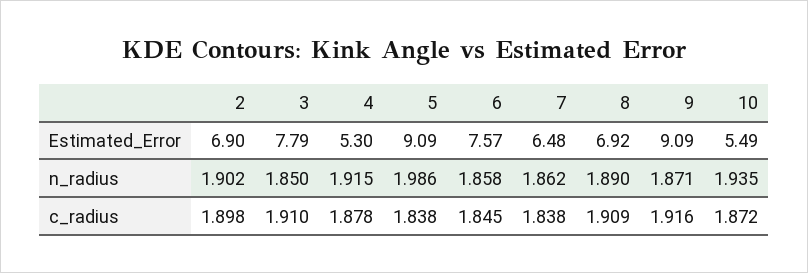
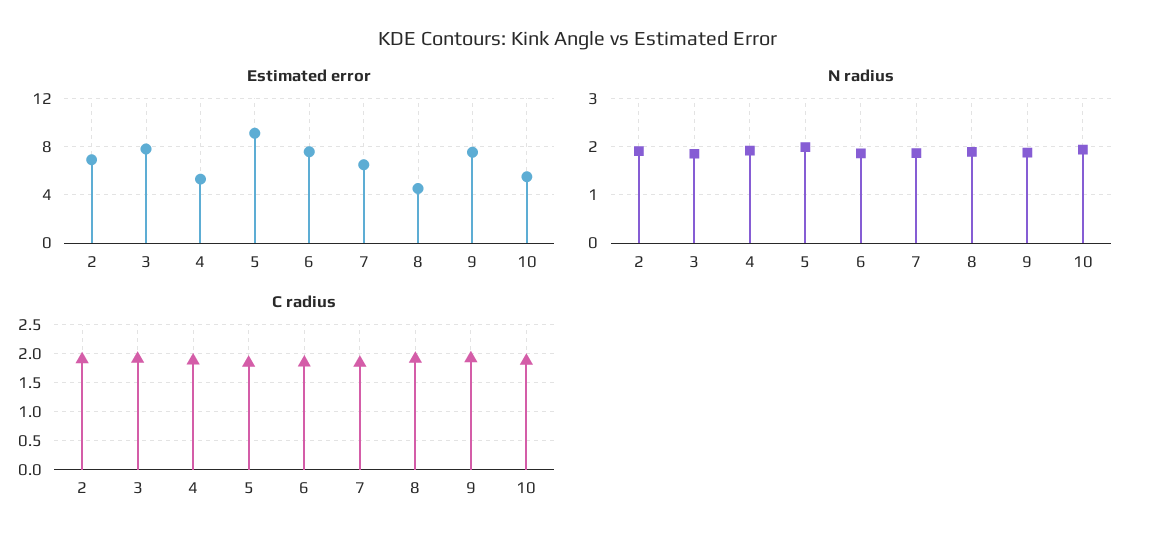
  {
    "Estimated_Error": {
      "2": 6.9,
      "3": 7.79,
      "4": 5.3,
      "5": 9.09,
      "6": 7.57,
      "7": 6.48,
-     "8": 6.92,
+     "8": 4.5,
-     "9": 9.09,
+     "9": 7.5,
      "10": 5.49
    },
    "n_radius": {
      "2": 1.902,
      "3": 1.85,
      "4": 1.915,
      "5": 1.986,
      "6": 1.858,
      "7": 1.862,
      "8": 1.89,
      "9": 1.871,
      "10": 1.935
    },
    "c_radius": {
      "2": 1.898,
      "3": 1.91,
      "4": 1.878,
      "5": 1.838,
      "6": 1.845,
      "7": 1.838,
      "8": 1.909,
      "9": 1.916,
      "10": 1.872
    }
  }

